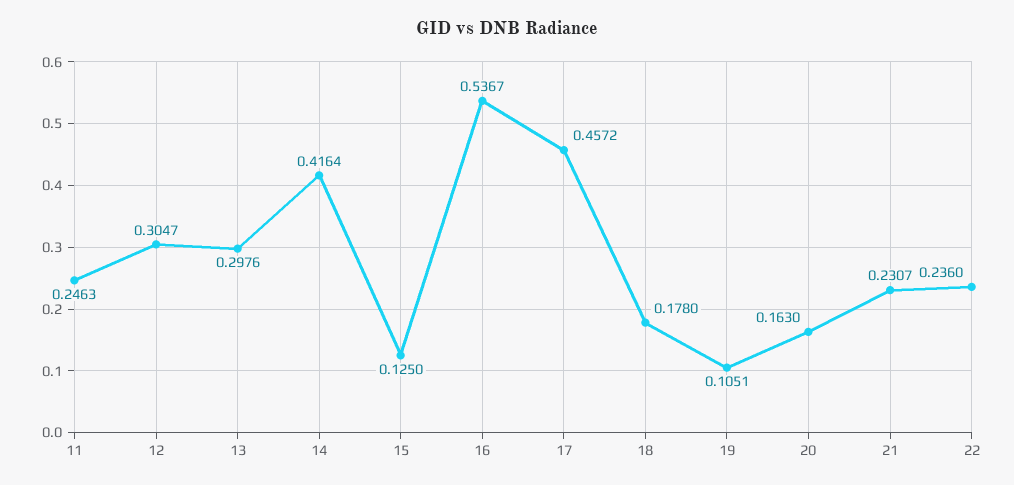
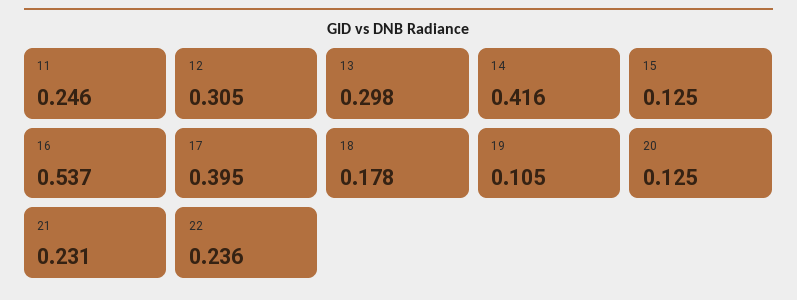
  {
    "11": 0.2463,
    "12": 0.3047,
    "13": 0.2976,
    "14": 0.4164,
    "15": 0.125,
    "16": 0.5367,
-   "17": 0.4572,
+   "17": 0.395,
    "18": 0.178,
    "19": 0.1051,
-   "20": 0.163,
+   "20": 0.125,
    "21": 0.2307,
    "22": 0.236
  }

